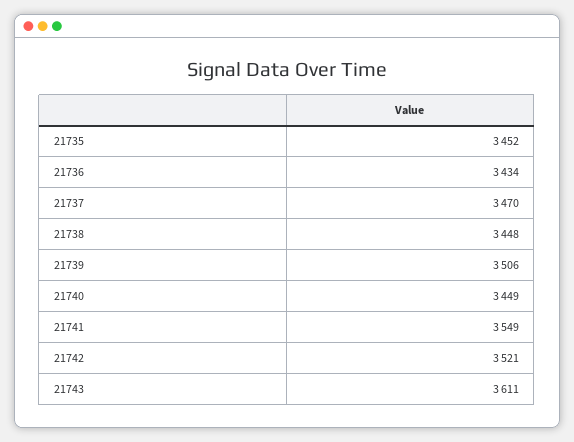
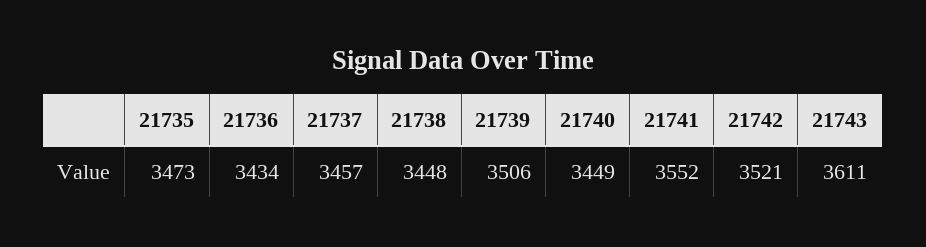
  {
-   "21735": 3452,
+   "21735": 3473,
    "21736": 3434,
-   "21737": 3470,
+   "21737": 3457,
    "21738": 3448,
    "21739": 3506,
    "21740": 3449,
-   "21741": 3549,
+   "21741": 3552,
    "21742": 3521,
    "21743": 3611
  }

